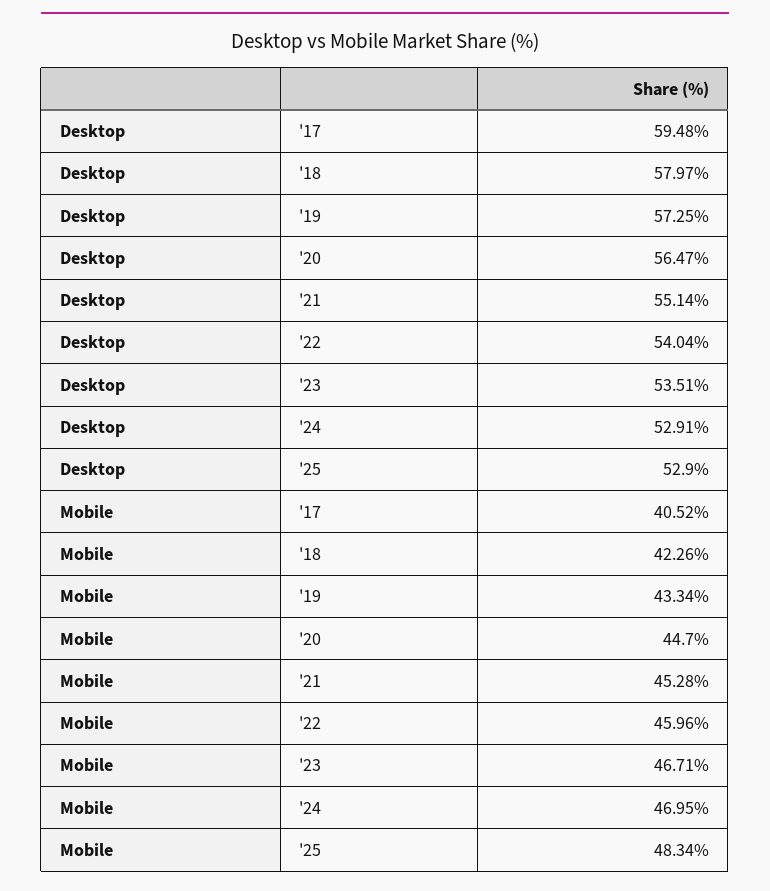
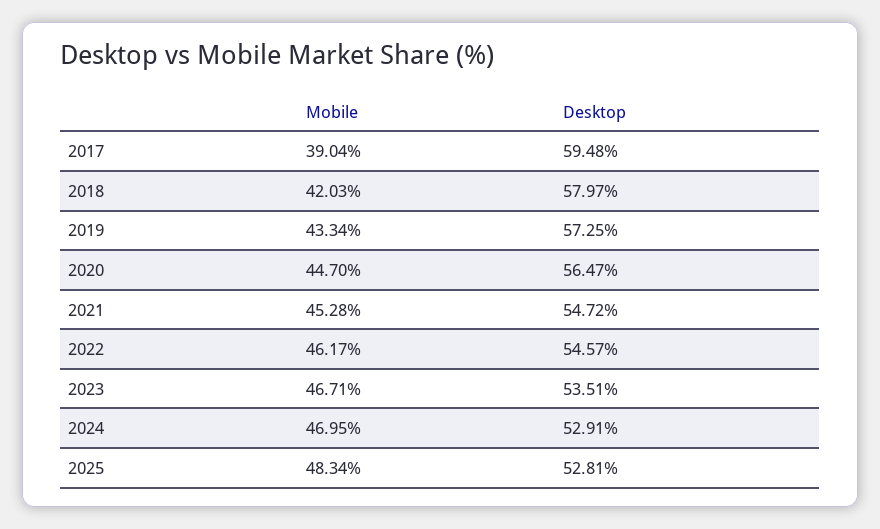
  {
    "Desktop": {
      "'17": 59.48,
      "'18": 57.97,
      "'19": 57.25,
      "'20": 56.47,
-     "'21": 55.14,
+     "'21": 54.72,
-     "'22": 54.04,
+     "'22": 54.57,
      "'23": 53.51,
      "'24": 52.91,
-     "'25": 52.9
+     "'25": 52.81
    },
    "Mobile": {
-     "'17": 40.52,
+     "'17": 39.04,
-     "'18": 42.26,
+     "'18": 42.03,
      "'19": 43.34,
      "'20": 44.7,
      "'21": 45.28,
-     "'22": 45.96,
+     "'22": 46.17,
      "'23": 46.71,
      "'24": 46.95,
      "'25": 48.34
    }
  }

